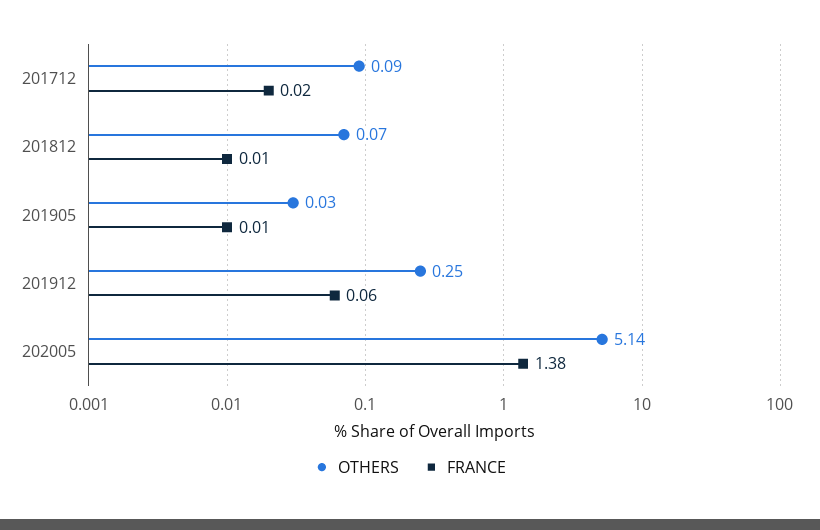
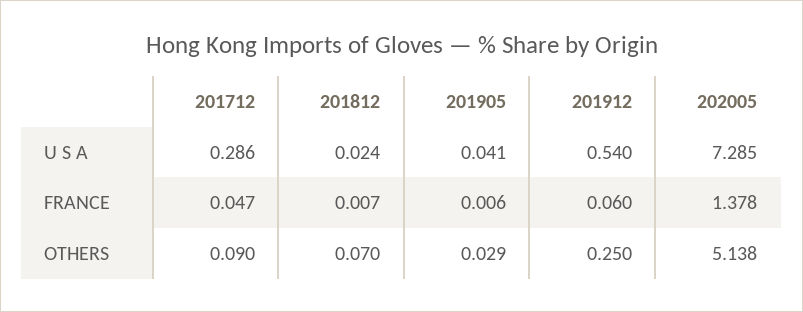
  {
    "OTHERS": {
      "201712": 0.09,
      "201812": 0.07,
      "201905": 0.029,
      "201912": 0.25,
      "202005": 5.138
    },
    "FRANCE": {
-     "201712": 0.02,
+     "201712": 0.047,
      "201812": 0.007,
      "201905": 0.006,
      "201912": 0.06,
      "202005": 1.378
-   }
+   },
+   "U S A": {
+     "201712": 0.286,
+     "201812": 0.024,
+     "201905": 0.041,
+     "201912": 0.54,
+     "202005": 7.285
+   }
  }

